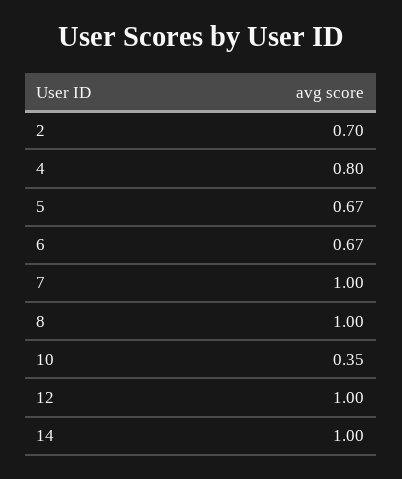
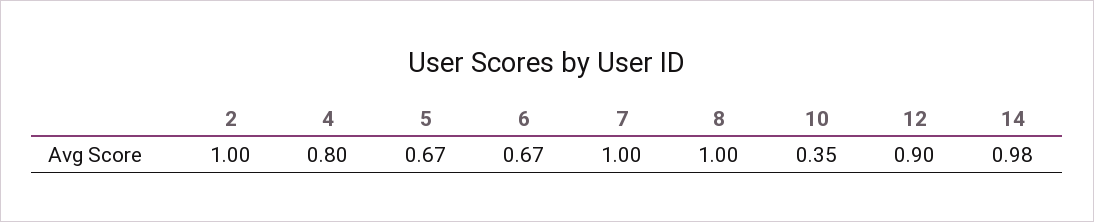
  {
-   "2": 0.7,
+   "2": 1,
    "4": 0.8,
    "5": 0.67,
    "6": 0.67,
    "7": 1,
    "8": 1,
    "10": 0.35,
-   "12": 1,
+   "12": 0.9,
-   "14": 1
+   "14": 0.98
  }

